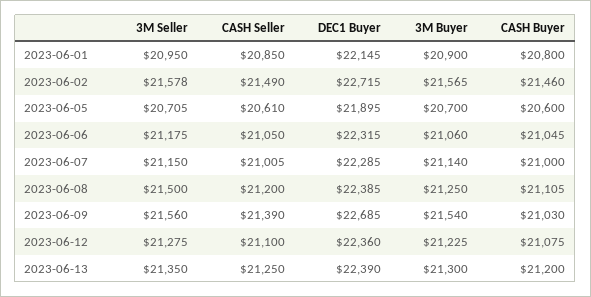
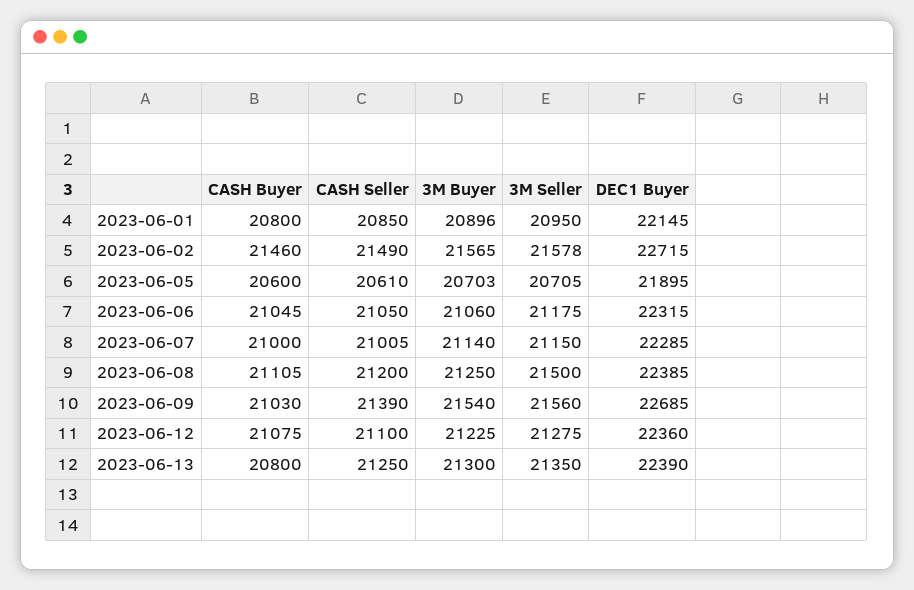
  {
    "3M Seller": {
      "2023-06-01": 20950,
      "2023-06-02": 21578,
      "2023-06-05": 20705,
      "2023-06-06": 21175,
      "2023-06-07": 21150,
      "2023-06-08": 21500,
      "2023-06-09": 21560,
      "2023-06-12": 21275,
      "2023-06-13": 21350
    },
    "CASH Seller": {
      "2023-06-01": 20850,
      "2023-06-02": 21490,
      "2023-06-05": 20610,
      "2023-06-06": 21050,
      "2023-06-07": 21005,
      "2023-06-08": 21200,
      "2023-06-09": 21390,
      "2023-06-12": 21100,
      "2023-06-13": 21250
    },
    "DEC1 Buyer": {
      "2023-06-01": 22145,
      "2023-06-02": 22715,
      "2023-06-05": 21895,
      "2023-06-06": 22315,
      "2023-06-07": 22285,
      "2023-06-08": 22385,
      "2023-06-09": 22685,
      "2023-06-12": 22360,
      "2023-06-13": 22390
    },
    "3M Buyer": {
-     "2023-06-01": 20900,
+     "2023-06-01": 20896,
      "2023-06-02": 21565,
-     "2023-06-05": 20700,
+     "2023-06-05": 20703,
      "2023-06-06": 21060,
      "2023-06-07": 21140,
      "2023-06-08": 21250,
      "2023-06-09": 21540,
      "2023-06-12": 21225,
      "2023-06-13": 21300
    },
    "CASH Buyer": {
      "2023-06-01": 20800,
      "2023-06-02": 21460,
      "2023-06-05": 20600,
      "2023-06-06": 21045,
      "2023-06-07": 21000,
      "2023-06-08": 21105,
      "2023-06-09": 21030,
      "2023-06-12": 21075,
-     "2023-06-13": 21200
+     "2023-06-13": 20800
    }
  }

